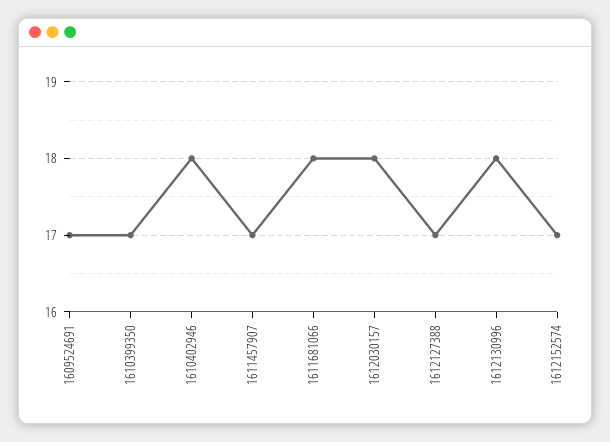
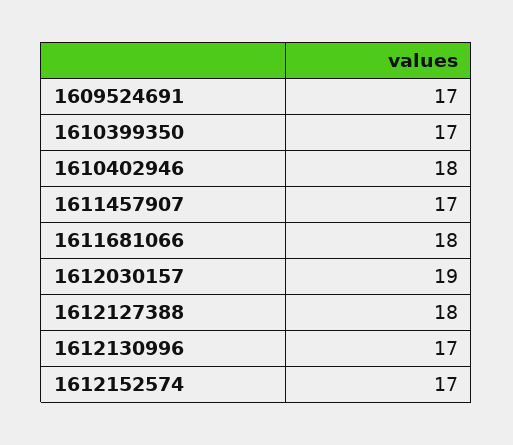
  {
    "1609524691": 17,
    "1610399350": 17,
    "1610402946": 18,
    "1611457907": 17,
    "1611681066": 18,
-   "1612030157": 18,
+   "1612030157": 19,
-   "1612127388": 17,
+   "1612127388": 18,
-   "1612130996": 18,
+   "1612130996": 17,
    "1612152574": 17
  }

